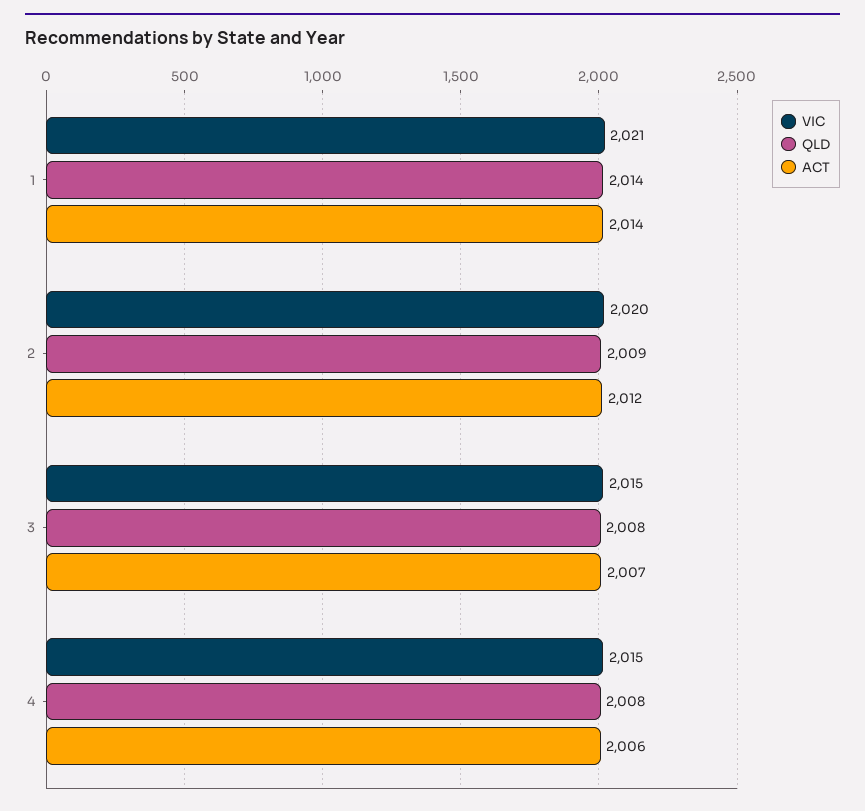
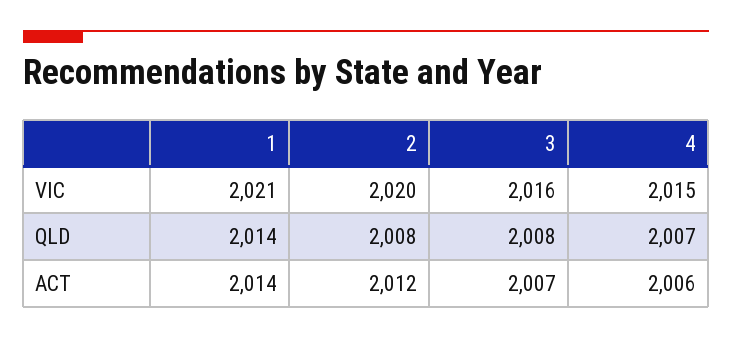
  {
    "VIC": {
      "1": 2021,
      "2": 2020,
-     "3": 2015,
+     "3": 2016,
      "4": 2015
    },
    "QLD": {
      "1": 2014,
-     "2": 2009,
+     "2": 2008,
      "3": 2008,
-     "4": 2008
+     "4": 2007
    },
    "ACT": {
      "1": 2014,
      "2": 2012,
      "3": 2007,
      "4": 2006
    }
  }

